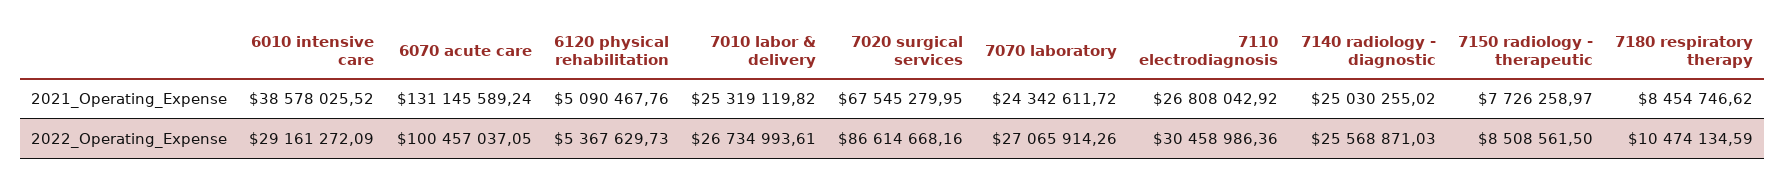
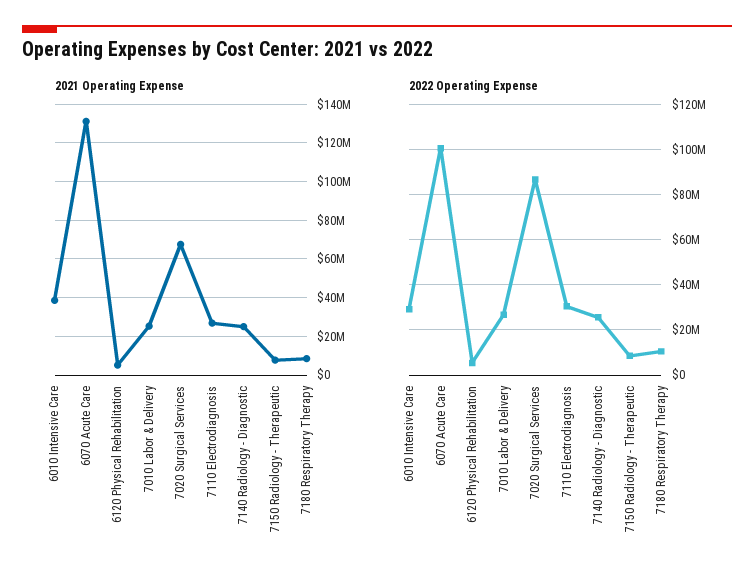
  {
    "2021_Operating_Expense": {
      "6010 intensive care": 38578025.52,
      "6070 acute care": 131145589.24,
      "6120 physical rehabilitation": 5090467.76,
      "7010 labor & delivery": 25319119.82,
      "7020 surgical services": 67545279.95,
-     "7070 laboratory": 24342611.72,
      "7110 electrodiagnosis": 26808042.92,
      "7140 radiology - diagnostic": 25030255.02,
      "7150 radiology - therapeutic": 7726258.97,
      "7180 respiratory therapy": 8454746.62
    },
    "2022_Operating_Expense": {
      "6010 intensive care": 29161272.09,
      "6070 acute care": 100457037.05,
      "6120 physical rehabilitation": 5367629.73,
      "7010 labor & delivery": 26734993.61,
      "7020 surgical services": 86614668.16,
-     "7070 laboratory": 27065914.26,
      "7110 electrodiagnosis": 30458986.36,
      "7140 radiology - diagnostic": 25568871.03,
      "7150 radiology - therapeutic": 8508561.5,
      "7180 respiratory therapy": 10474134.59
    }
  }

